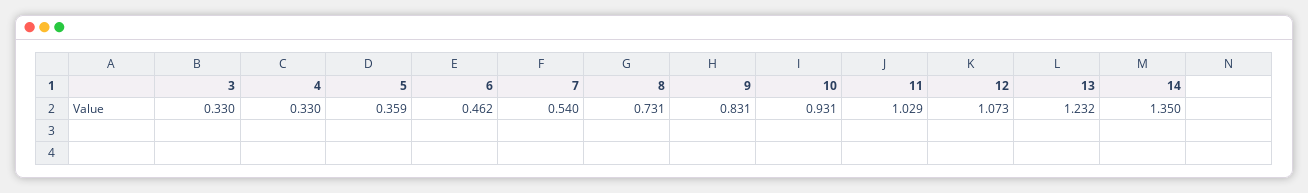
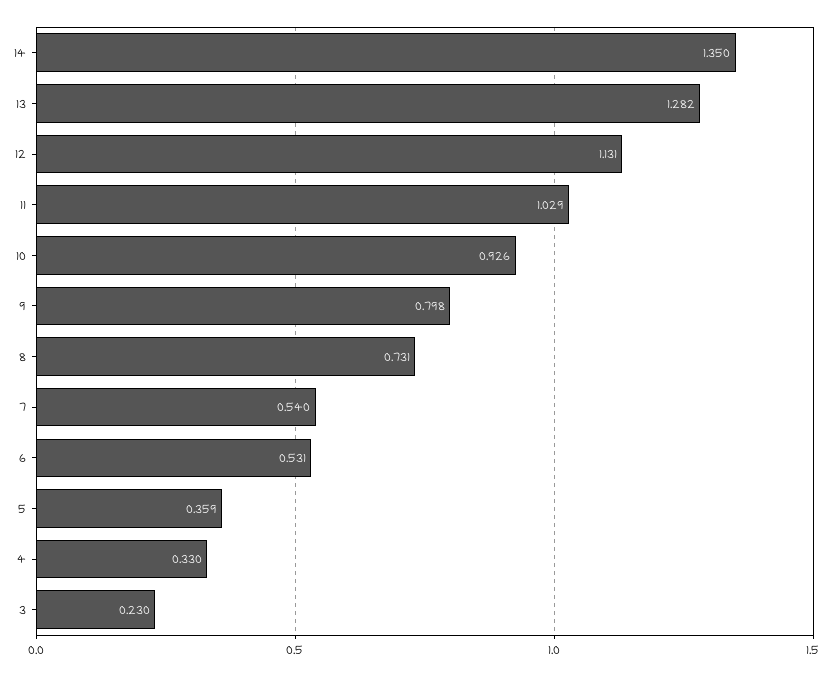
  {
-   "3": 0.33,
+   "3": 0.23,
    "4": 0.33,
    "5": 0.359,
-   "6": 0.462,
+   "6": 0.531,
    "7": 0.54,
    "8": 0.731,
-   "9": 0.831,
+   "9": 0.798,
-   "10": 0.931,
+   "10": 0.926,
    "11": 1.029,
-   "12": 1.073,
+   "12": 1.131,
-   "13": 1.232,
+   "13": 1.282,
    "14": 1.35
  }

